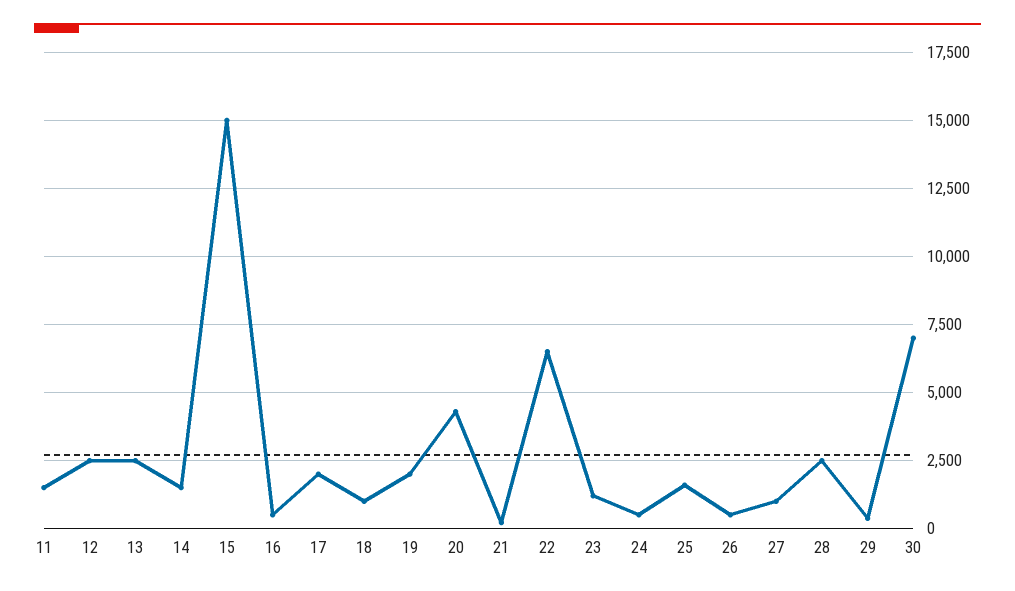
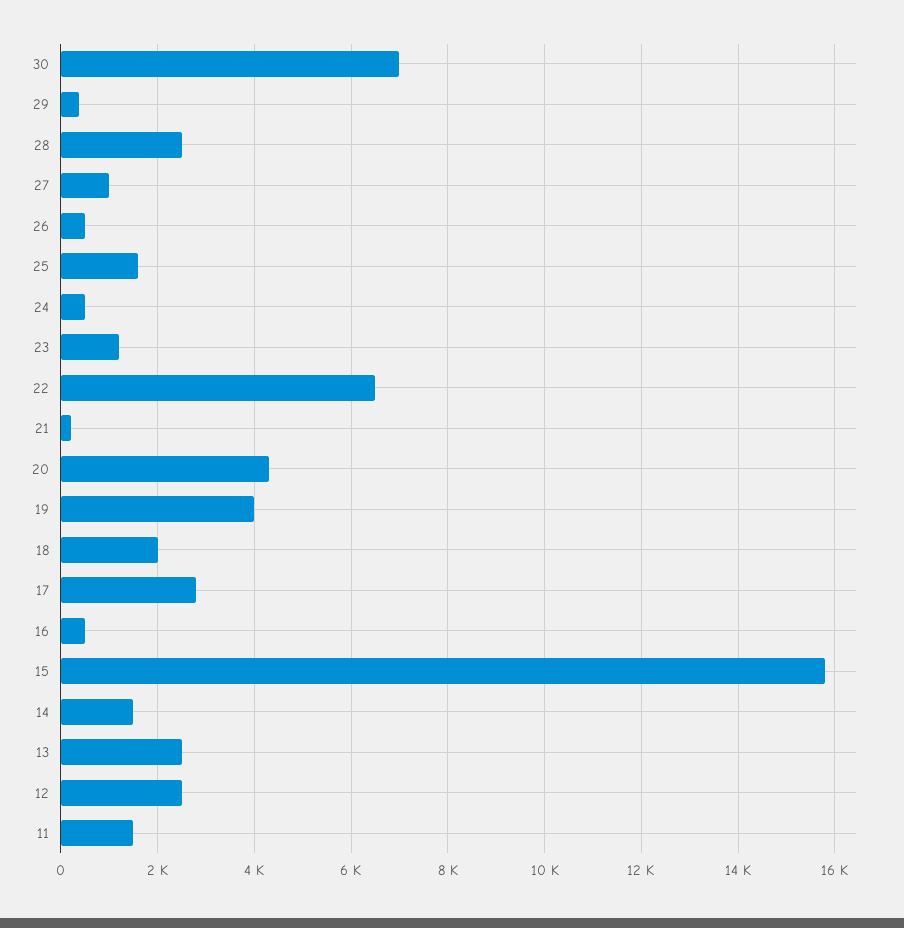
  {
    "11": 1600,
    "12": 2600,
    "13": 2600,
    "14": 1600,
-   "15": 15000,
+   "15": 15800,
    "16": 600,
-   "17": 2000,
+   "17": 2800,
-   "18": 1000,
+   "18": 2000,
-   "19": 2000,
+   "19": 4000,
    "20": 4400,
    "21": 200,
    "22": 6600,
    "23": 1200,
    "24": 600,
    "25": 1600,
    "26": 600,
    "27": 1000,
    "28": 2600,
    "29": 400,
    "30": 7000
  }

